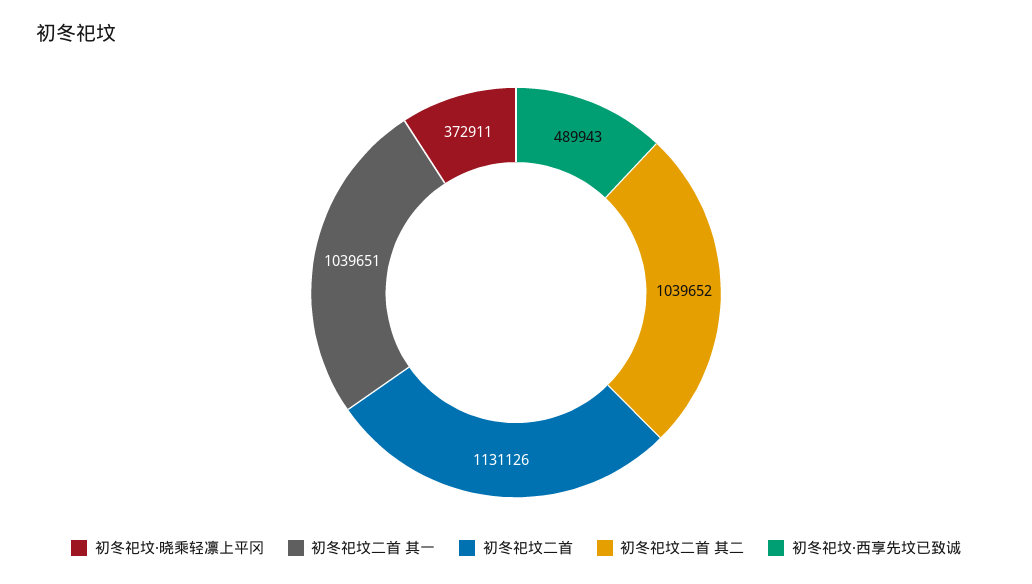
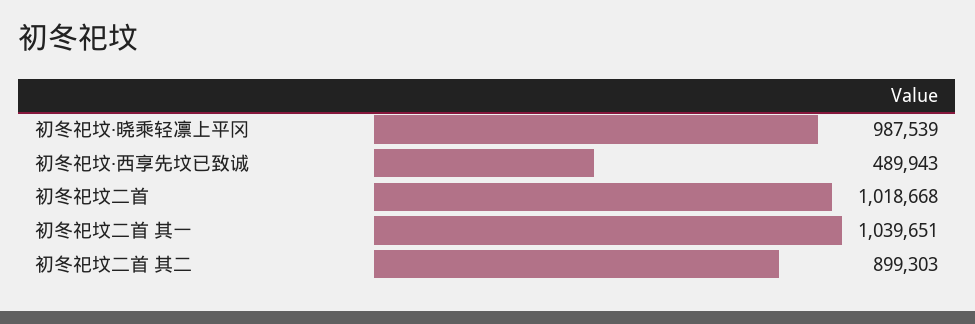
  {
-   "初冬祀坟·晓乘轻凛上平冈": 372911,
+   "初冬祀坟·晓乘轻凛上平冈": 987539,
    "初冬祀坟二首 其一": 1039651,
-   "初冬祀坟二首": 1131126,
+   "初冬祀坟二首": 1018668,
-   "初冬祀坟二首 其二": 1039652,
+   "初冬祀坟二首 其二": 899303,
    "初冬祀坟·西享先坟已致诚": 489943
  }

